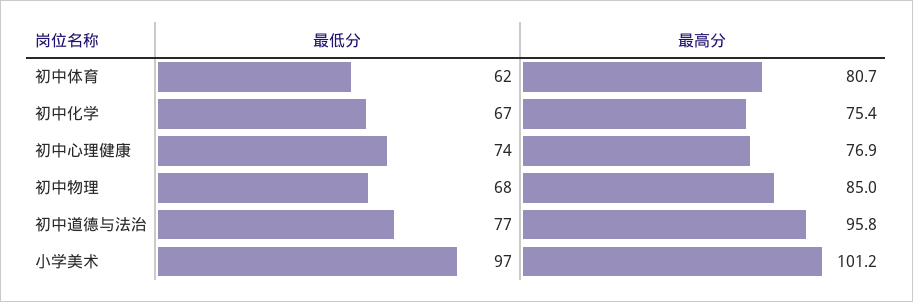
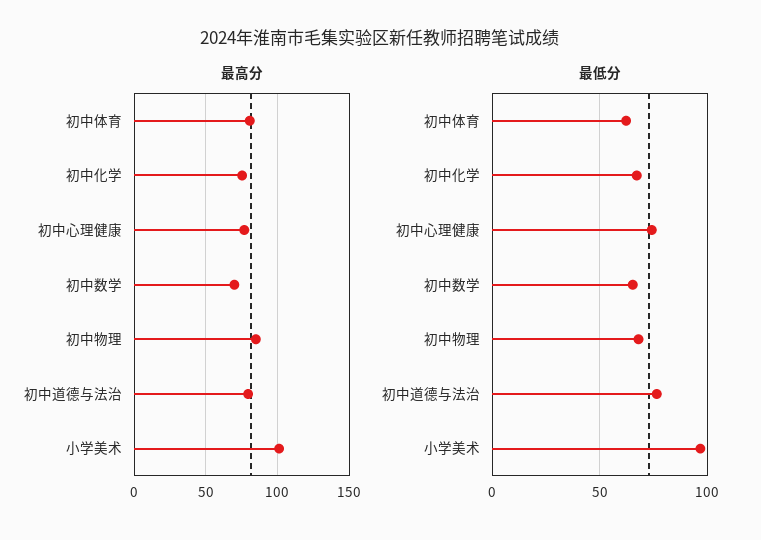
  {
    "最低分": {
      "初中体育": 62,
      "初中化学": 67,
      "初中心理健康": 74,
      "初中物理": 68,
      "初中道德与法治": 77,
-     "小学美术": 97
+     "小学美术": 97,
+     "初中数学": 65
    },
    "最高分": {
      "初中体育": 80.7,
      "初中化学": 75.4,
      "初中心理健康": 76.9,
      "初中物理": 85,
-     "初中道德与法治": 95.8,
+     "初中道德与法治": 80,
-     "小学美术": 101.2
+     "小学美术": 101.2,
+     "初中数学": 70
    }
  }

